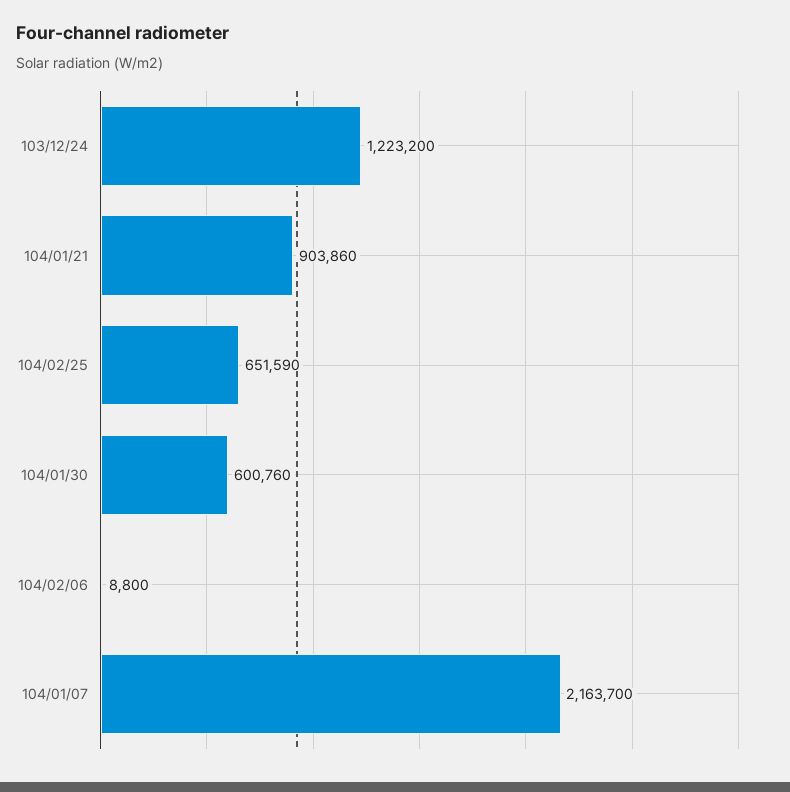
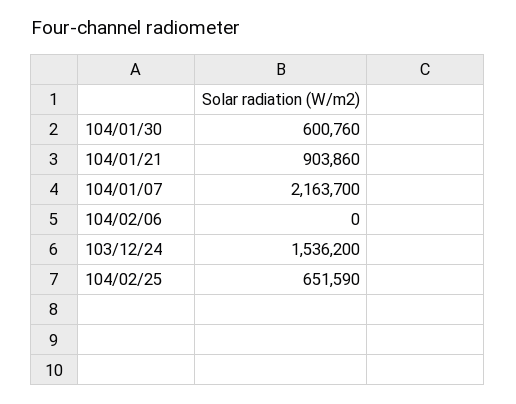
  {
-   "103/12/24": 1223200,
+   "103/12/24": 1536200,
    "104/01/21": 903860,
    "104/02/25": 651590,
    "104/01/30": 600760,
-   "104/02/06": 8800,
+   "104/02/06": 0,
    "104/01/07": 2163700
  }

